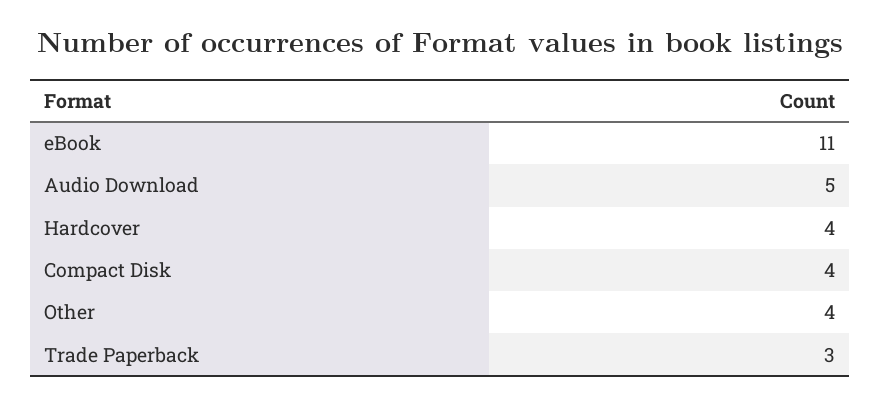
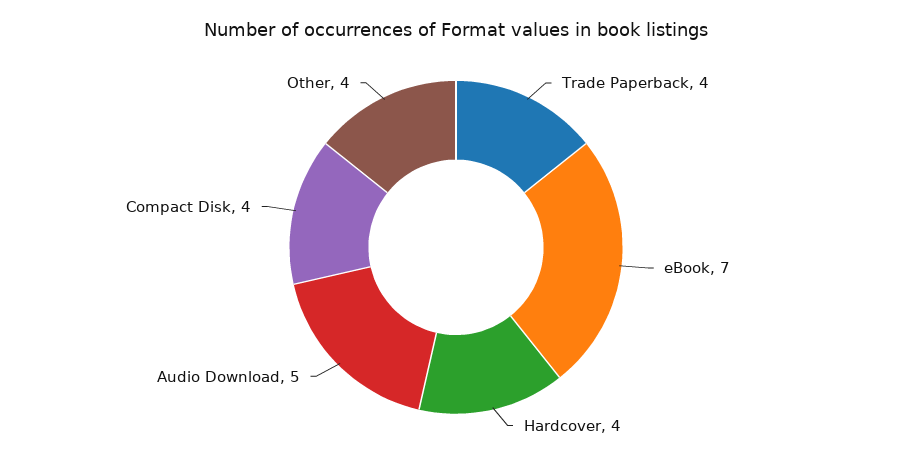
  {
-   "eBook": 11,
+   "eBook": 7,
    "Audio Download": 5,
    "Hardcover": 4,
    "Compact Disk": 4,
    "Other": 4,
-   "Trade Paperback": 3
+   "Trade Paperback": 4
  }

